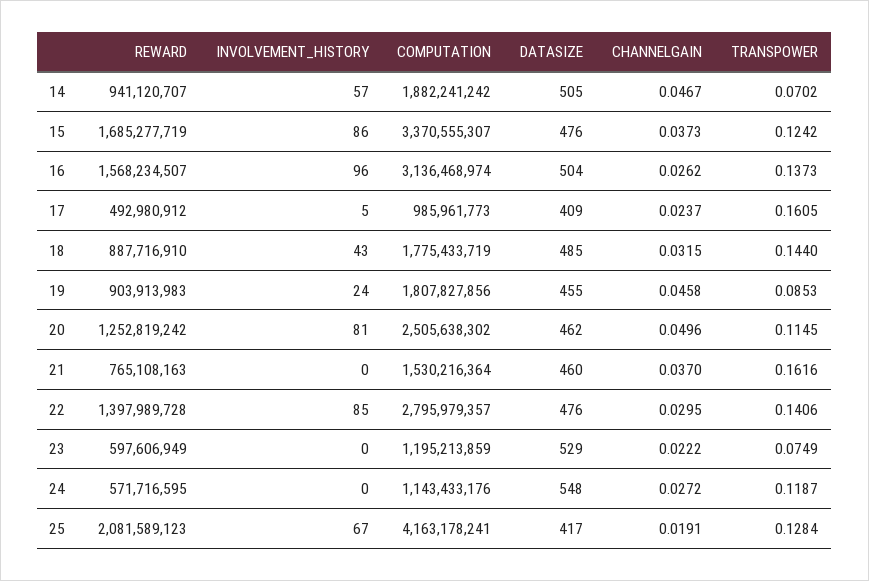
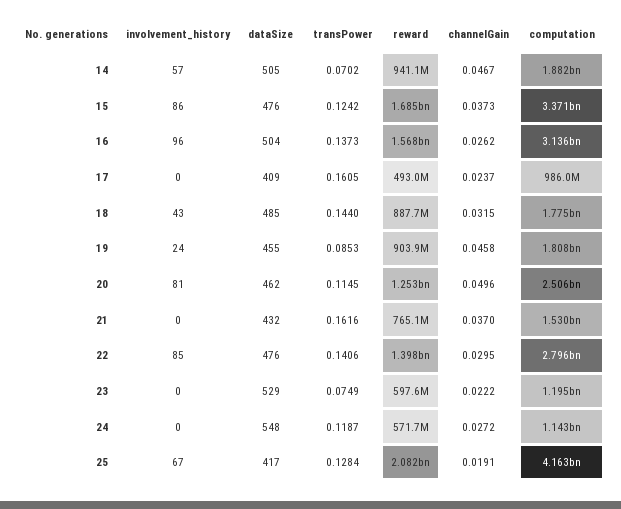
  {
    "REWARD": {
      "14": 941120707,
      "15": 1685277719,
      "16": 1568234507,
      "17": 492980912,
      "18": 887716910,
      "19": 903913983,
      "20": 1252819242,
      "21": 765108163,
      "22": 1397989728,
      "23": 597606949,
      "24": 571716595,
      "25": 2081589123
    },
    "INVOLVEMENT_HISTORY": {
      "14": 57,
      "15": 86,
      "16": 96,
-     "17": 5,
+     "17": 0,
      "18": 43,
      "19": 24,
      "20": 81,
      "21": 0,
      "22": 85,
      "23": 0,
      "24": 0,
      "25": 67
    },
    "COMPUTATION": {
      "14": 1882241242,
      "15": 3370555307,
      "16": 3136468974,
      "17": 985961773,
      "18": 1775433719,
      "19": 1807827856,
      "20": 2505638302,
      "21": 1530216364,
      "22": 2795979357,
      "23": 1195213859,
      "24": 1143433176,
      "25": 4163178241
    },
    "DATASIZE": {
      "14": 505,
      "15": 476,
      "16": 504,
      "17": 409,
      "18": 485,
      "19": 455,
      "20": 462,
-     "21": 460,
+     "21": 432,
      "22": 476,
      "23": 529,
      "24": 548,
      "25": 417
    },
    "CHANNELGAIN": {
      "14": 0.0467,
      "15": 0.0373,
      "16": 0.0262,
      "17": 0.0237,
      "18": 0.0315,
      "19": 0.0458,
      "20": 0.0496,
      "21": 0.037,
      "22": 0.0295,
      "23": 0.0222,
      "24": 0.0272,
      "25": 0.0191
    },
    "TRANSPOWER": {
      "14": 0.0702,
      "15": 0.1242,
      "16": 0.1373,
      "17": 0.1605,
      "18": 0.144,
      "19": 0.0853,
      "20": 0.1145,
      "21": 0.1616,
      "22": 0.1406,
      "23": 0.0749,
      "24": 0.1187,
      "25": 0.1284
    }
  }

